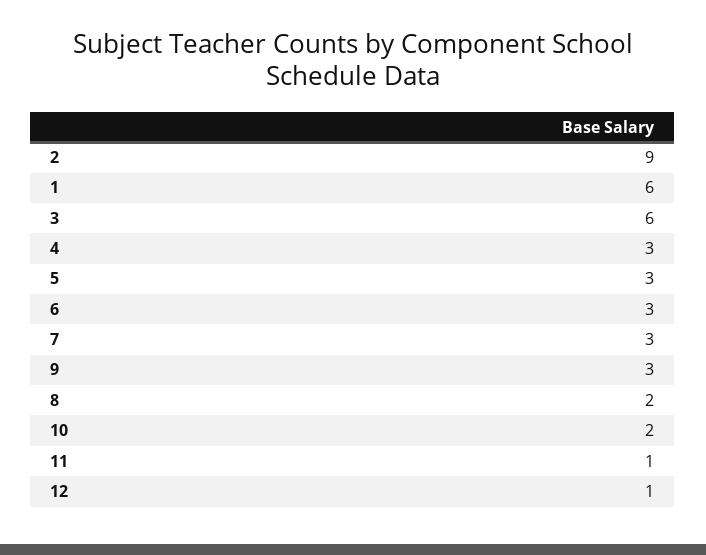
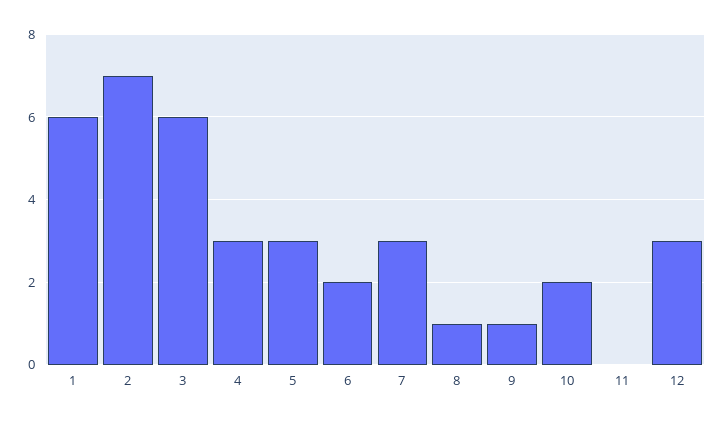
  {
-   "2": 9,
+   "2": 7,
    "1": 6,
    "3": 6,
    "4": 3,
    "5": 3,
-   "6": 3,
+   "6": 2,
    "7": 3,
-   "9": 3,
+   "9": 1,
-   "8": 2,
+   "8": 1,
    "10": 2,
-   "11": 1,
+   "11": 0,
-   "12": 1
+   "12": 3
  }

